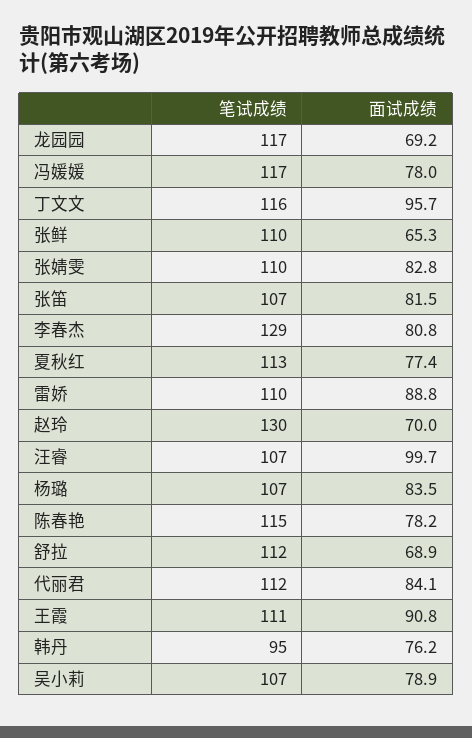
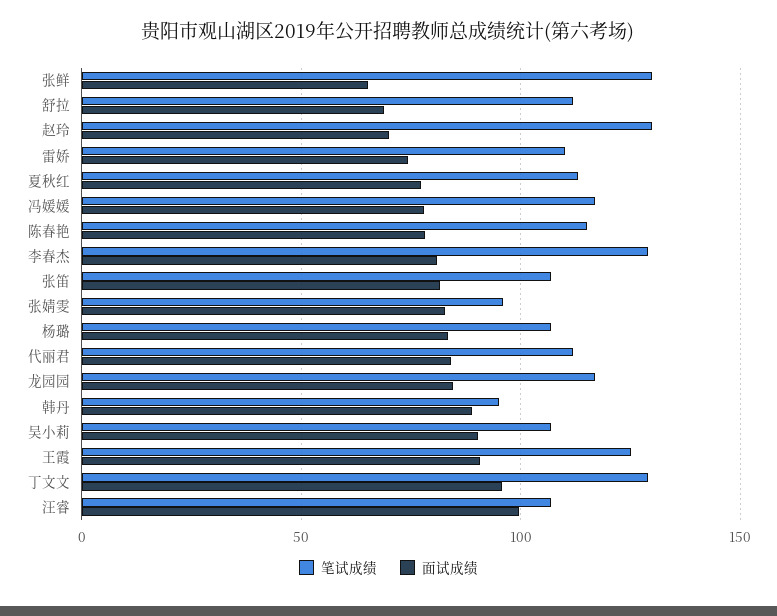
  {
    "笔试成绩": {
      "龙园园": 117,
      "冯媛媛": 117,
-     "丁文文": 116,
+     "丁文文": 130,
-     "张鲜": 110,
+     "张鲜": 130,
-     "张婧雯": 110,
+     "张婧雯": 95,
      "张笛": 107,
      "李春杰": 129,
      "夏秋红": 113,
      "雷娇": 110,
      "赵玲": 130,
      "汪睿": 107,
      "杨璐": 107,
      "陈春艳": 115,
      "舒拉": 112,
      "代丽君": 112,
-     "王霞": 111,
+     "王霞": 125,
      "韩丹": 95,
      "吴小莉": 107
    },
    "面试成绩": {
-     "龙园园": 69.2,
+     "龙园园": 85,
      "冯媛媛": 78,
      "丁文文": 95.7,
      "张鲜": 65.3,
      "张婧雯": 82.8,
      "张笛": 81.5,
      "李春杰": 80.8,
      "夏秋红": 77.4,
-     "雷娇": 88.8,
+     "雷娇": 75,
      "赵玲": 70,
      "汪睿": 99.7,
      "杨璐": 83.5,
      "陈春艳": 78.2,
      "舒拉": 68.9,
      "代丽君": 84.1,
      "王霞": 90.8,
-     "韩丹": 76.2,
+     "韩丹": 90,
-     "吴小莉": 78.9
+     "吴小莉": 90
    }
  }

